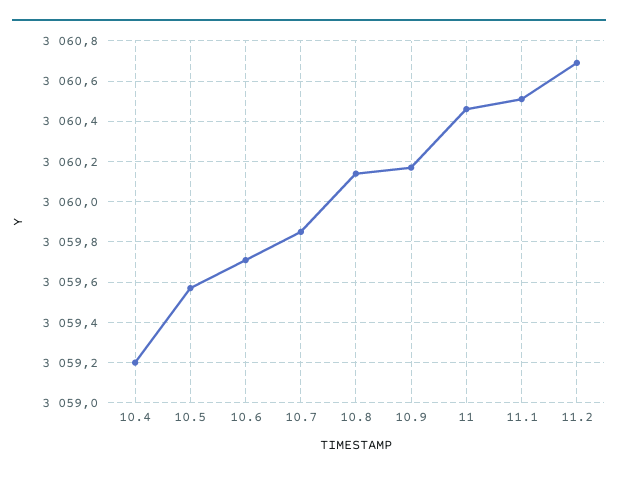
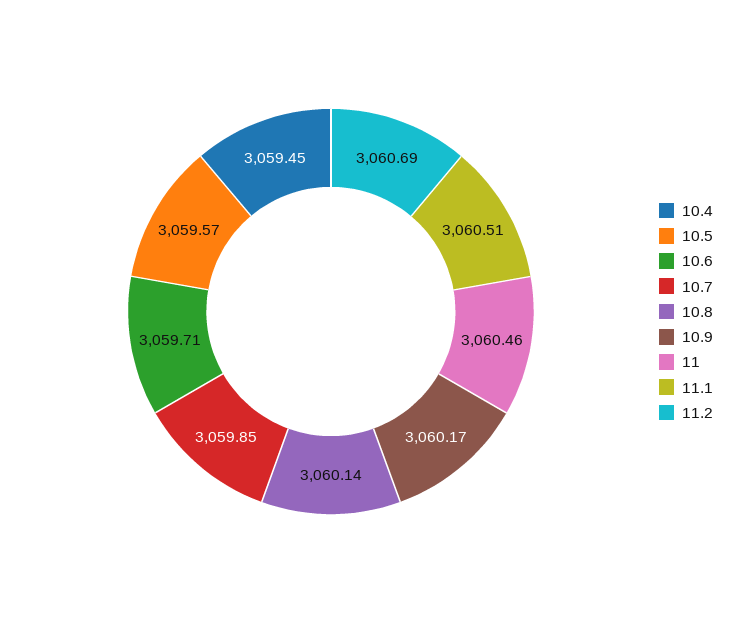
  {
-   "10.4": 3059.2,
+   "10.4": 3059.45,
    "10.5": 3059.57,
    "10.6": 3059.71,
    "10.7": 3059.85,
    "10.8": 3060.14,
    "10.9": 3060.17,
    "11": 3060.46,
    "11.1": 3060.51,
    "11.2": 3060.69
  }

